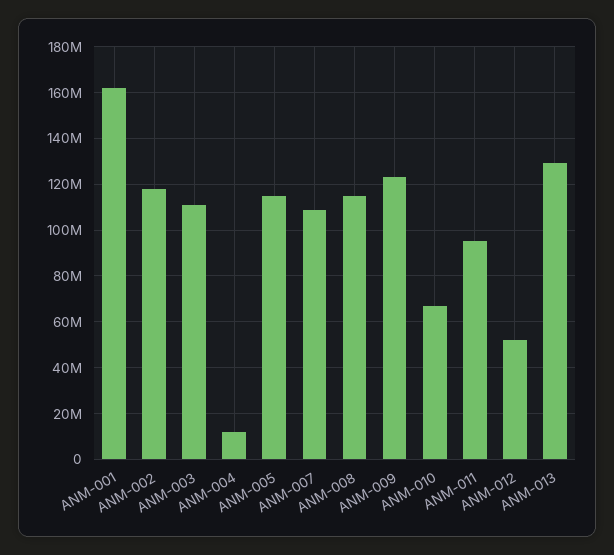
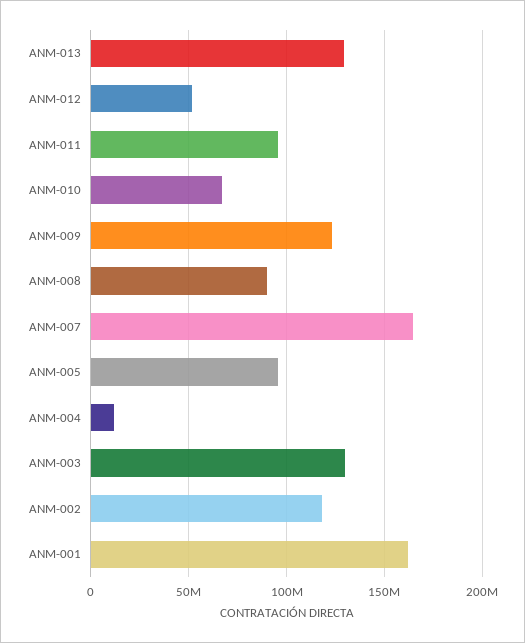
  {
    "ANM-001": 160000000,
    "ANM-002": 120000000,
-   "ANM-003": 110000000,
+   "ANM-003": 130000000,
    "ANM-004": 10000000,
-   "ANM-005": 115000000,
+   "ANM-005": 95000000,
-   "ANM-007": 110000000,
+   "ANM-007": 165000000,
-   "ANM-008": 115000000,
+   "ANM-008": 90000000,
    "ANM-009": 125000000,
    "ANM-010": 65000000,
    "ANM-011": 95000000,
    "ANM-012": 50000000,
    "ANM-013": 130000000
  }

